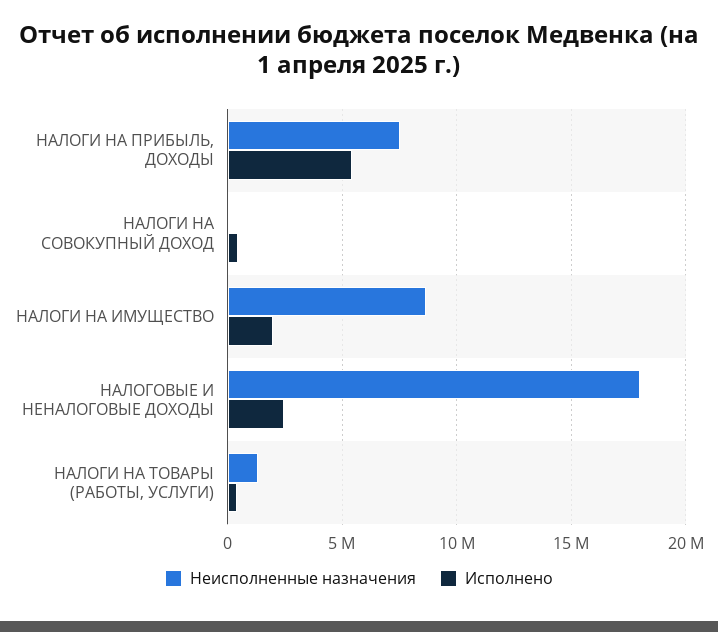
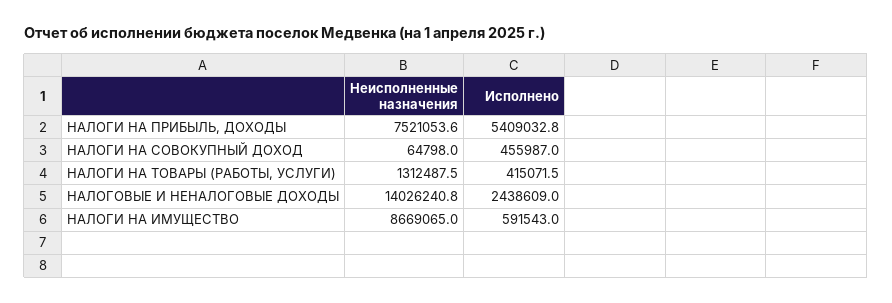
  {
    "Неисполненные назначения": {
      "НАЛОГИ НА ПРИБЫЛЬ, ДОХОДЫ": 7521053.6,
      "НАЛОГИ НА СОВОКУПНЫЙ ДОХОД": 64798,
      "НАЛОГИ НА ИМУЩЕСТВО": 8669065,
-     "НАЛОГОВЫЕ И НЕНАЛОГОВЫЕ ДОХОДЫ": 18000000,
+     "НАЛОГОВЫЕ И НЕНАЛОГОВЫЕ ДОХОДЫ": 14026240.8,
      "НАЛОГИ НА ТОВАРЫ (РАБОТЫ, УСЛУГИ)": 1312487.5
    },
    "Исполнено": {
      "НАЛОГИ НА ПРИБЫЛЬ, ДОХОДЫ": 5409032.8,
      "НАЛОГИ НА СОВОКУПНЫЙ ДОХОД": 455987,
-     "НАЛОГИ НА ИМУЩЕСТВО": 2000000,
+     "НАЛОГИ НА ИМУЩЕСТВО": 591543,
      "НАЛОГОВЫЕ И НЕНАЛОГОВЫЕ ДОХОДЫ": 2438609,
      "НАЛОГИ НА ТОВАРЫ (РАБОТЫ, УСЛУГИ)": 415071.5
    }
  }

